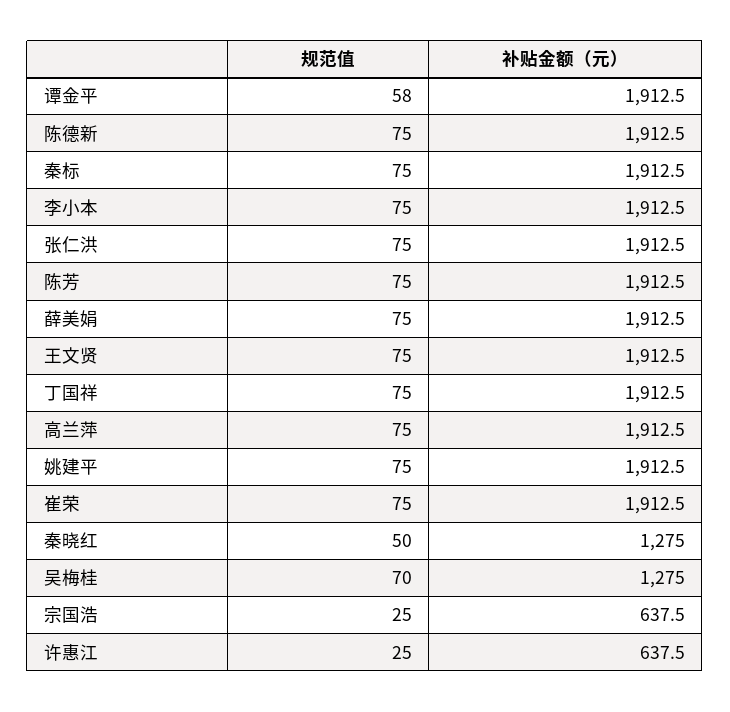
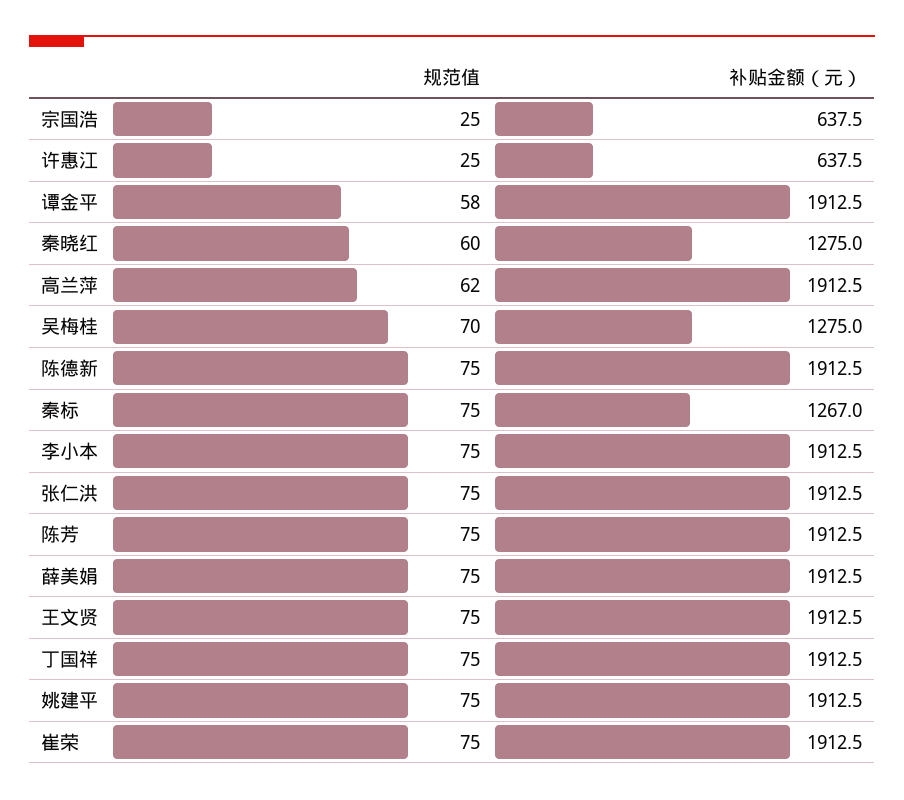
  {
    "规范值": {
      "谭金平": 58,
      "陈德新": 75,
      "秦标": 75,
      "李小本": 75,
      "张仁洪": 75,
      "陈芳": 75,
      "薛美娟": 75,
      "王文贤": 75,
      "丁国祥": 75,
-     "高兰萍": 75,
+     "高兰萍": 62,
      "姚建平": 75,
      "崔荣": 75,
-     "秦晓红": 50,
+     "秦晓红": 60,
      "吴梅桂": 70,
      "宗国浩": 25,
      "许惠江": 25
    },
    "补贴金额（元）": {
      "谭金平": 1912.5,
      "陈德新": 1912.5,
-     "秦标": 1912.5,
+     "秦标": 1267,
      "李小本": 1912.5,
      "张仁洪": 1912.5,
      "陈芳": 1912.5,
      "薛美娟": 1912.5,
      "王文贤": 1912.5,
      "丁国祥": 1912.5,
      "高兰萍": 1912.5,
      "姚建平": 1912.5,
      "崔荣": 1912.5,
      "秦晓红": 1275,
      "吴梅桂": 1275,
      "宗国浩": 637.5,
      "许惠江": 637.5
    }
  }

